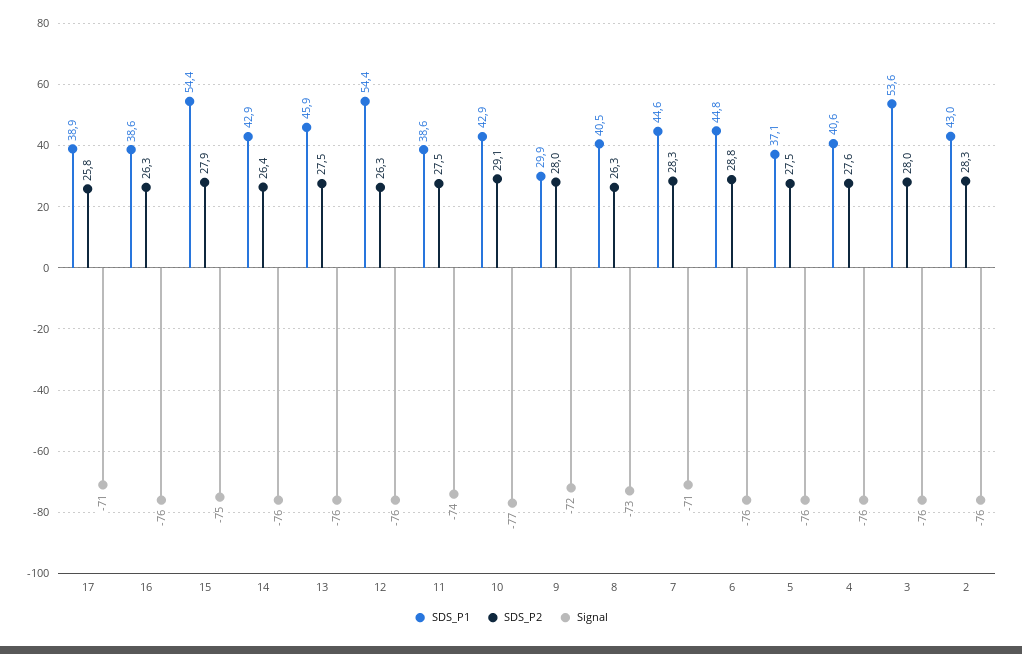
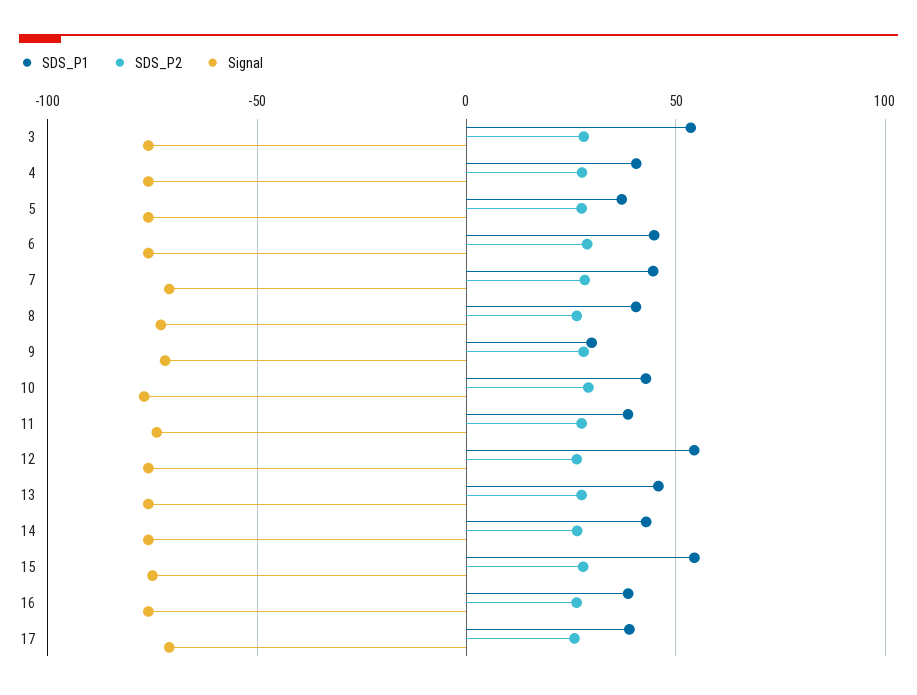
  {
    "SDS_P1": {
      "17": 38.9,
      "16": 38.6,
      "15": 54.4,
      "14": 42.9,
      "13": 45.9,
      "12": 54.4,
      "11": 38.6,
      "10": 42.9,
      "9": 29.9,
      "8": 40.5,
      "7": 44.6,
      "6": 44.8,
      "5": 37.1,
      "4": 40.6,
-     "3": 53.6,
+     "3": 53.6
-     "2": 43
    },
    "SDS_P2": {
      "17": 25.8,
      "16": 26.3,
      "15": 27.9,
      "14": 26.4,
      "13": 27.5,
      "12": 26.3,
      "11": 27.5,
      "10": 29.1,
      "9": 28,
      "8": 26.3,
      "7": 28.3,
      "6": 28.8,
      "5": 27.5,
      "4": 27.6,
-     "3": 28,
+     "3": 28
-     "2": 28.3
    },
    "Signal": {
      "17": -71,
      "16": -76,
      "15": -75,
      "14": -76,
      "13": -76,
      "12": -76,
      "11": -74,
      "10": -77,
      "9": -72,
      "8": -73,
      "7": -71,
      "6": -76,
      "5": -76,
      "4": -76,
-     "3": -76,
+     "3": -76
-     "2": -76
    }
  }

